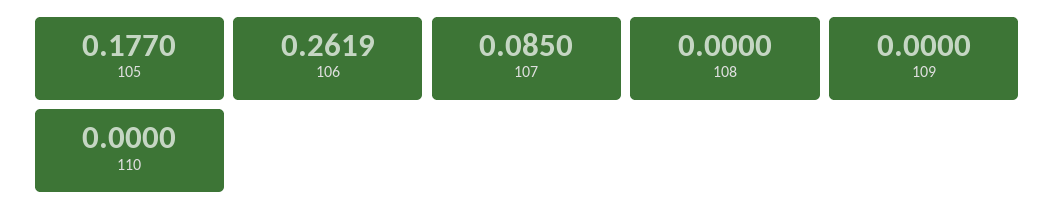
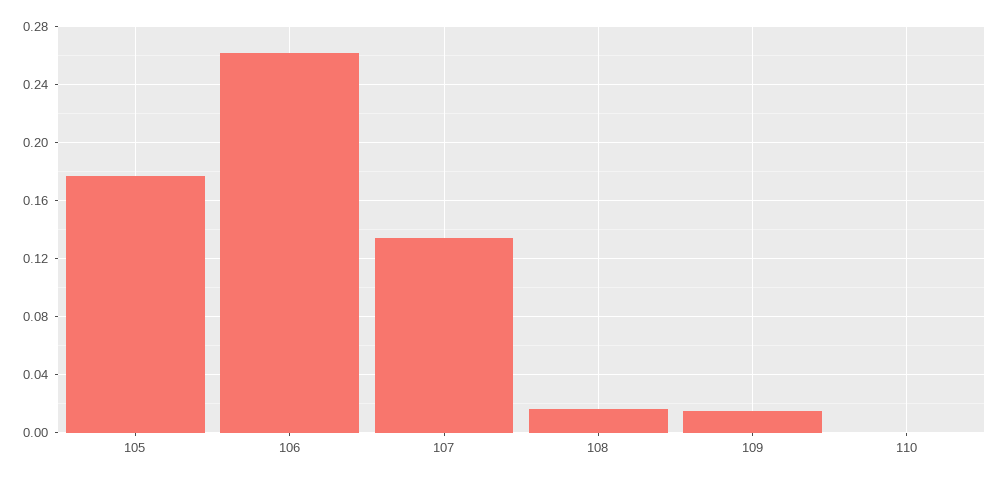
  {
    "105": 0.177,
    "106": 0.2619,
-   "107": 0.085,
+   "107": 0.135,
-   "108": 0,
+   "108": 0.015,
-   "109": 0,
+   "109": 0.015,
    "110": 0
  }

